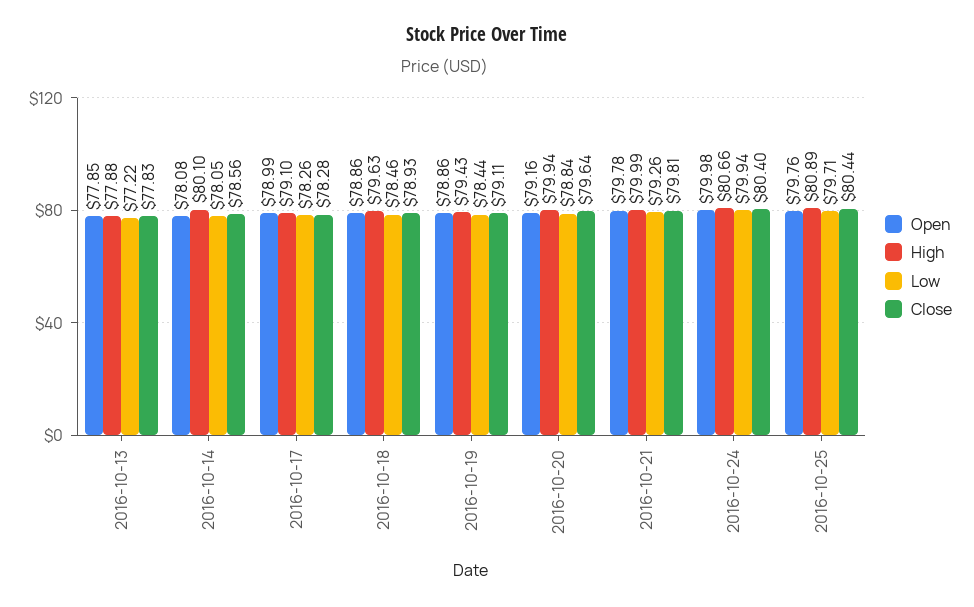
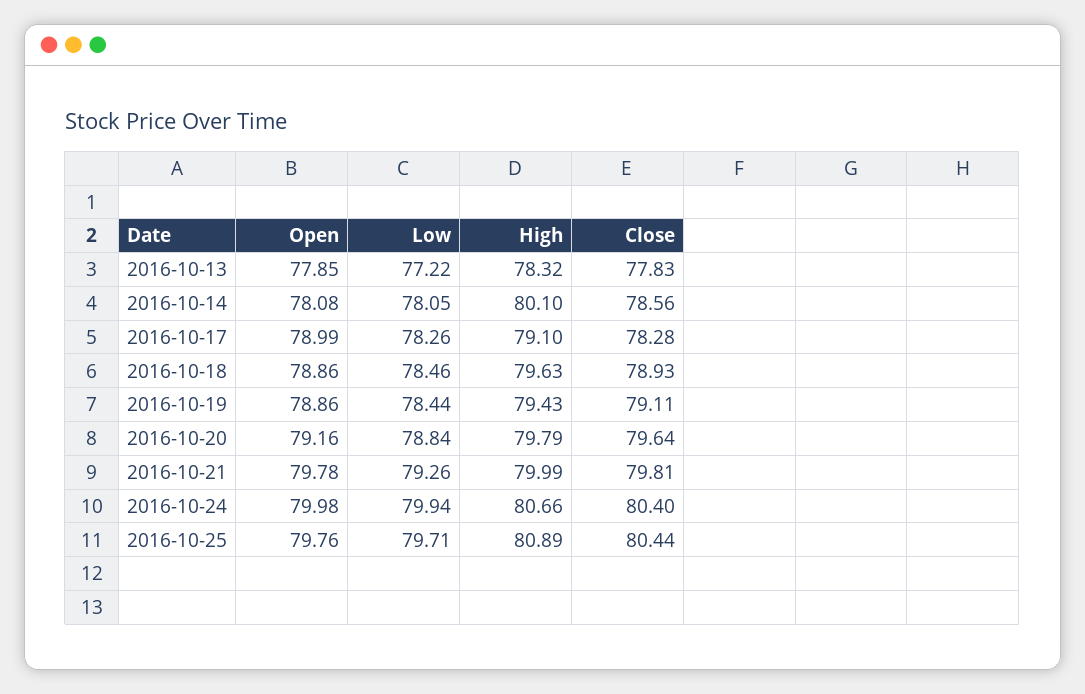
  {
    "Open": {
      "2016-10-13": 77.85,
      "2016-10-14": 78.08,
      "2016-10-17": 78.99,
      "2016-10-18": 78.86,
      "2016-10-19": 78.86,
      "2016-10-20": 79.16,
      "2016-10-21": 79.78,
      "2016-10-24": 79.98,
      "2016-10-25": 79.76
    },
    "High": {
-     "2016-10-13": 77.88,
+     "2016-10-13": 78.32,
      "2016-10-14": 80.1,
      "2016-10-17": 79.1,
      "2016-10-18": 79.63,
      "2016-10-19": 79.43,
-     "2016-10-20": 79.94,
+     "2016-10-20": 79.79,
      "2016-10-21": 79.99,
      "2016-10-24": 80.66,
      "2016-10-25": 80.89
    },
    "Low": {
      "2016-10-13": 77.22,
      "2016-10-14": 78.05,
      "2016-10-17": 78.26,
      "2016-10-18": 78.46,
      "2016-10-19": 78.44,
      "2016-10-20": 78.84,
      "2016-10-21": 79.26,
      "2016-10-24": 79.94,
      "2016-10-25": 79.71
    },
    "Close": {
      "2016-10-13": 77.83,
      "2016-10-14": 78.56,
      "2016-10-17": 78.28,
      "2016-10-18": 78.93,
      "2016-10-19": 79.11,
      "2016-10-20": 79.64,
      "2016-10-21": 79.81,
      "2016-10-24": 80.4,
      "2016-10-25": 80.44
    }
  }

